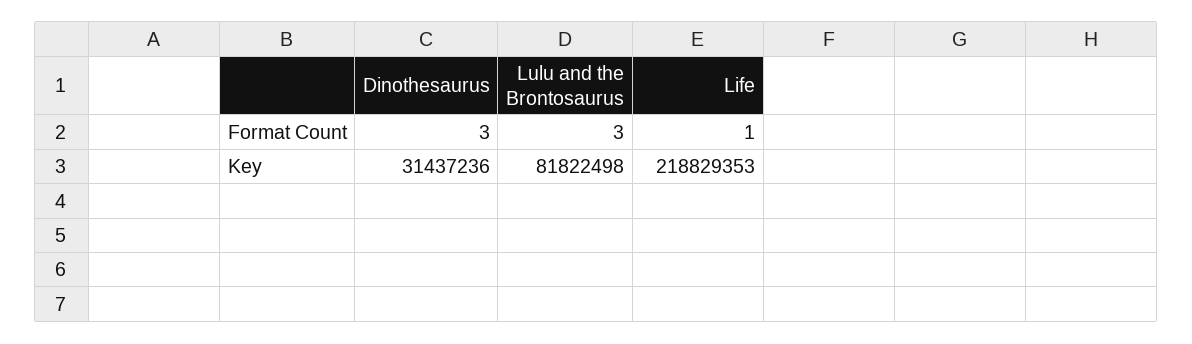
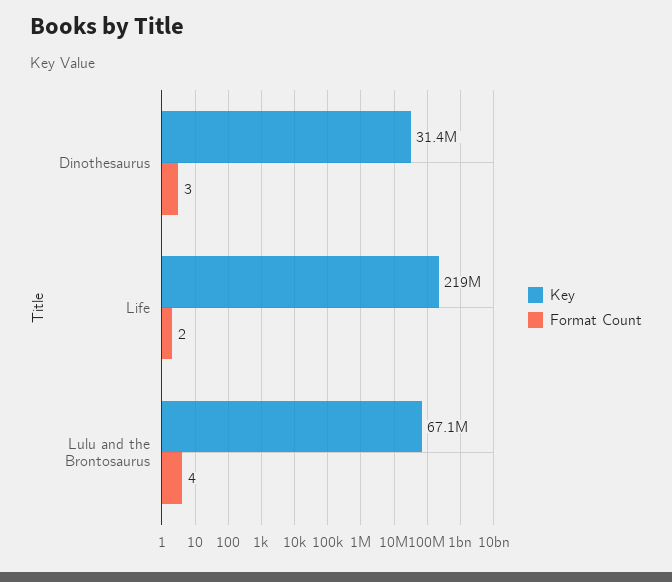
  {
    "Format Count": {
      "Dinothesaurus": 3,
-     "Lulu and the Brontosaurus": 3,
+     "Lulu and the Brontosaurus": 4,
-     "Life": 1
+     "Life": 2
    },
    "Key": {
      "Dinothesaurus": 31437236,
-     "Lulu and the Brontosaurus": 81822498,
+     "Lulu and the Brontosaurus": 67100000,
      "Life": 218829353
    }
  }

